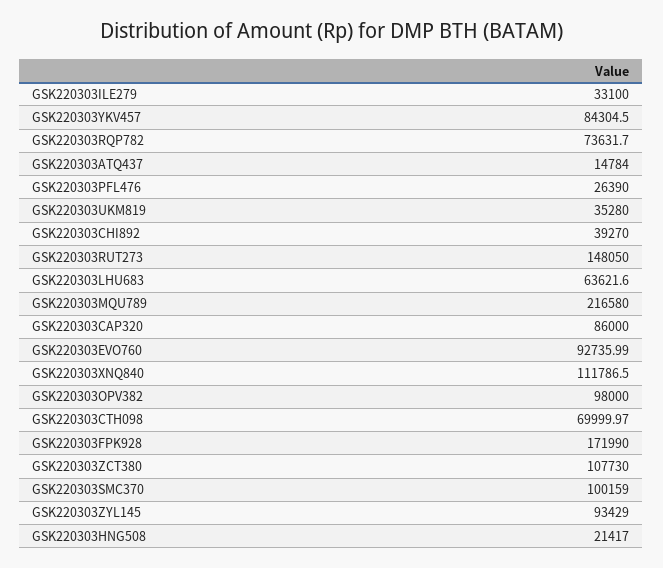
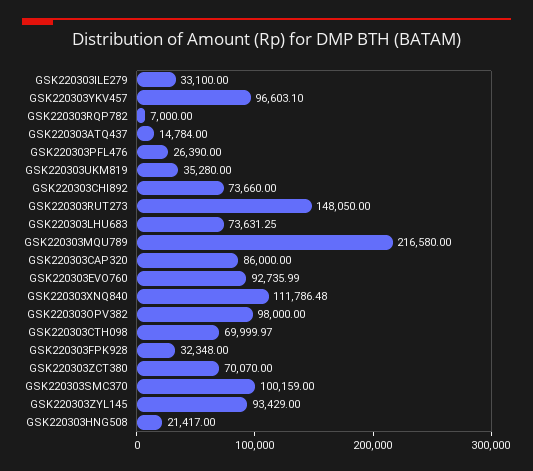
  {
    "GSK220303ILE279": 33100,
-   "GSK220303YKV457": 84304.5,
+   "GSK220303YKV457": 96603.1,
-   "GSK220303RQP782": 73631.7,
+   "GSK220303RQP782": 7000,
    "GSK220303ATQ437": 14784,
    "GSK220303PFL476": 26390,
    "GSK220303UKM819": 35280,
-   "GSK220303CHI892": 39270,
+   "GSK220303CHI892": 73660,
    "GSK220303RUT273": 148050,
-   "GSK220303LHU683": 63621.6,
+   "GSK220303LHU683": 73631.25,
    "GSK220303MQU789": 216580,
    "GSK220303CAP320": 86000,
    "GSK220303EVO760": 92735.99,
-   "GSK220303XNQ840": 111786.5,
+   "GSK220303XNQ840": 111786.48,
    "GSK220303OPV382": 98000,
    "GSK220303CTH098": 69999.97,
-   "GSK220303FPK928": 171990,
+   "GSK220303FPK928": 32348,
-   "GSK220303ZCT380": 107730,
+   "GSK220303ZCT380": 70070,
    "GSK220303SMC370": 100159,
    "GSK220303ZYL145": 93429,
    "GSK220303HNG508": 21417
  }

